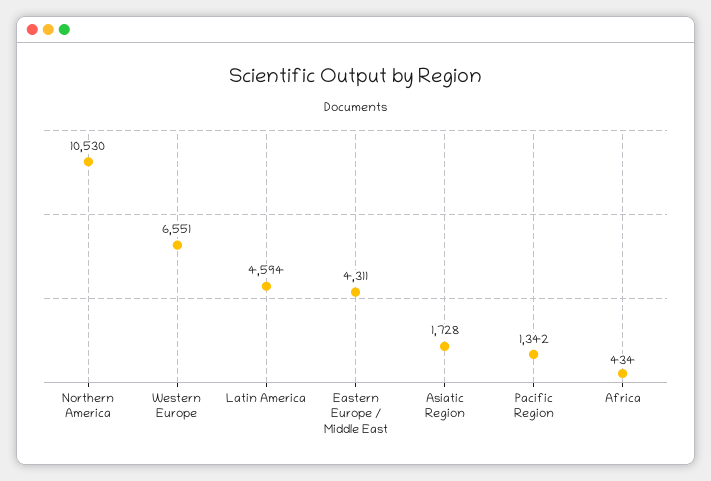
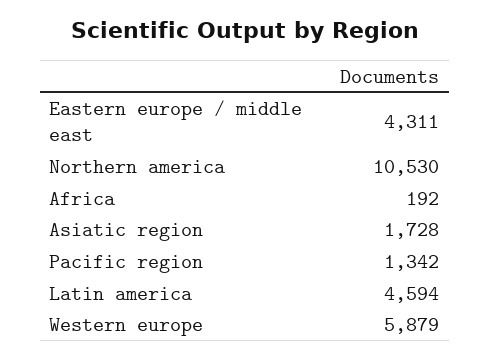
  {
    "Northern America": 10530,
-   "Western Europe": 6551,
+   "Western Europe": 5879,
    "Latin America": 4594,
    "Eastern Europe / Middle East": 4311,
    "Asiatic Region": 1728,
    "Pacific Region": 1342,
-   "Africa": 434
+   "Africa": 192
  }

